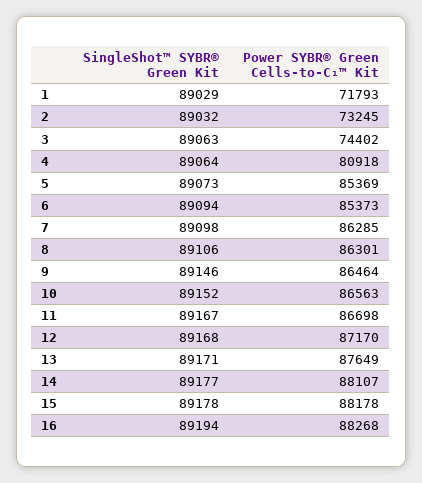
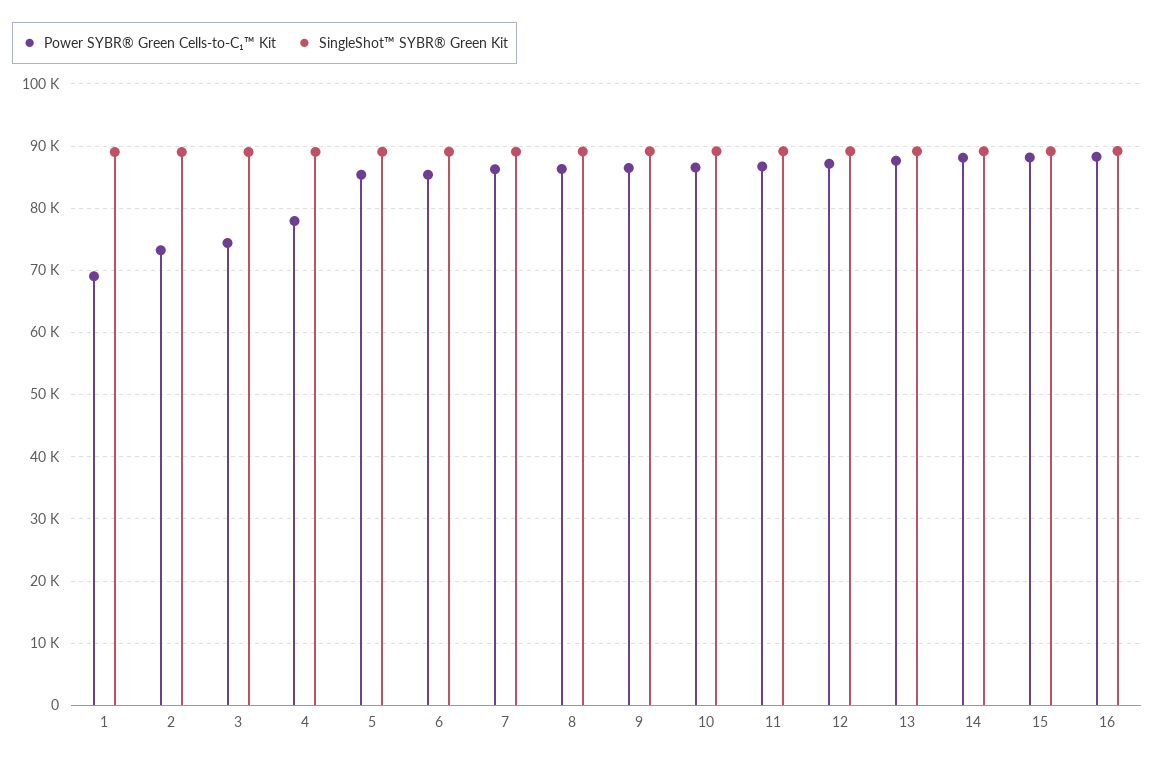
  {
    "SingleShot™ SYBR® Green Kit": {
      "1": 89029,
      "2": 89032,
      "3": 89063,
      "4": 89064,
      "5": 89073,
      "6": 89094,
      "7": 89098,
      "8": 89106,
      "9": 89146,
      "10": 89152,
      "11": 89167,
      "12": 89168,
      "13": 89171,
      "14": 89177,
      "15": 89178,
      "16": 89194
    },
    "Power SYBR® Green Cells-to-C₁™ Kit": {
-     "1": 71793,
+     "1": 69000,
      "2": 73245,
      "3": 74402,
-     "4": 80918,
+     "4": 78000,
      "5": 85369,
      "6": 85373,
      "7": 86285,
      "8": 86301,
      "9": 86464,
      "10": 86563,
      "11": 86698,
      "12": 87170,
      "13": 87649,
      "14": 88107,
      "15": 88178,
      "16": 88268
    }
  }

